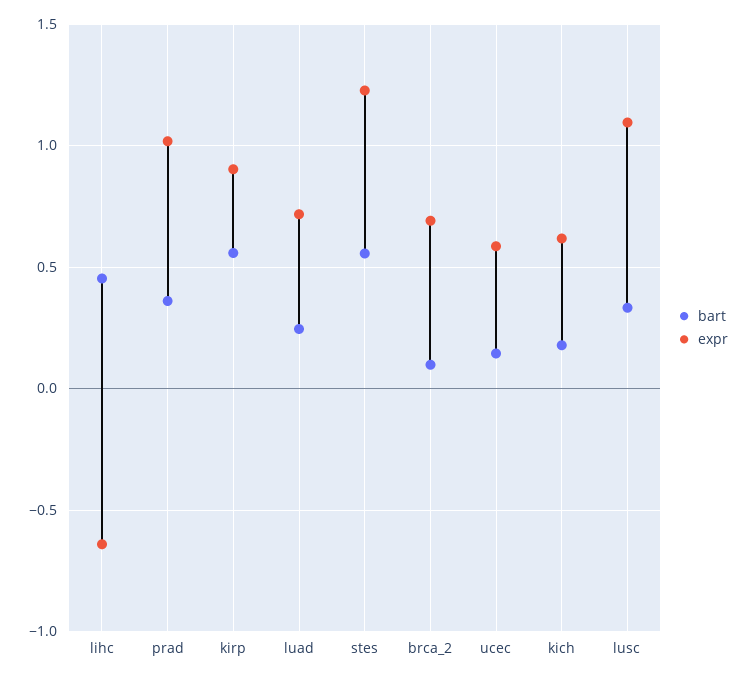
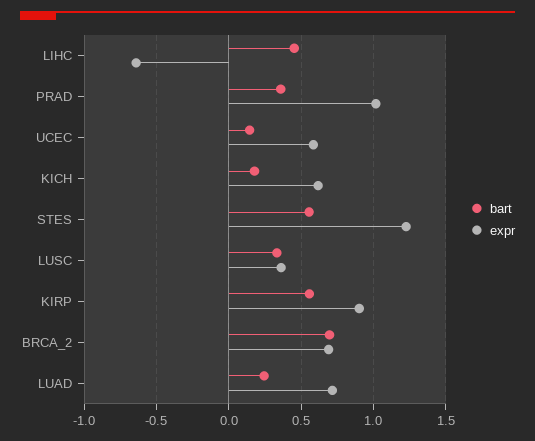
  {
    "bart": {
      "lihc": 0.45,
      "prad": 0.35,
      "kirp": 0.55,
      "luad": 0.25,
      "stes": 0.55,
-     "brca_2": 0.1,
+     "brca_2": 0.7,
      "ucec": 0.15,
      "kich": 0.2,
      "lusc": 0.35
    },
    "expr": {
      "lihc": -0.65,
      "prad": 1,
      "kirp": 0.9,
      "luad": 0.7,
      "stes": 1.25,
      "brca_2": 0.7,
      "ucec": 0.6,
      "kich": 0.6,
-     "lusc": 1.1
+     "lusc": 0.35
    }
  }

